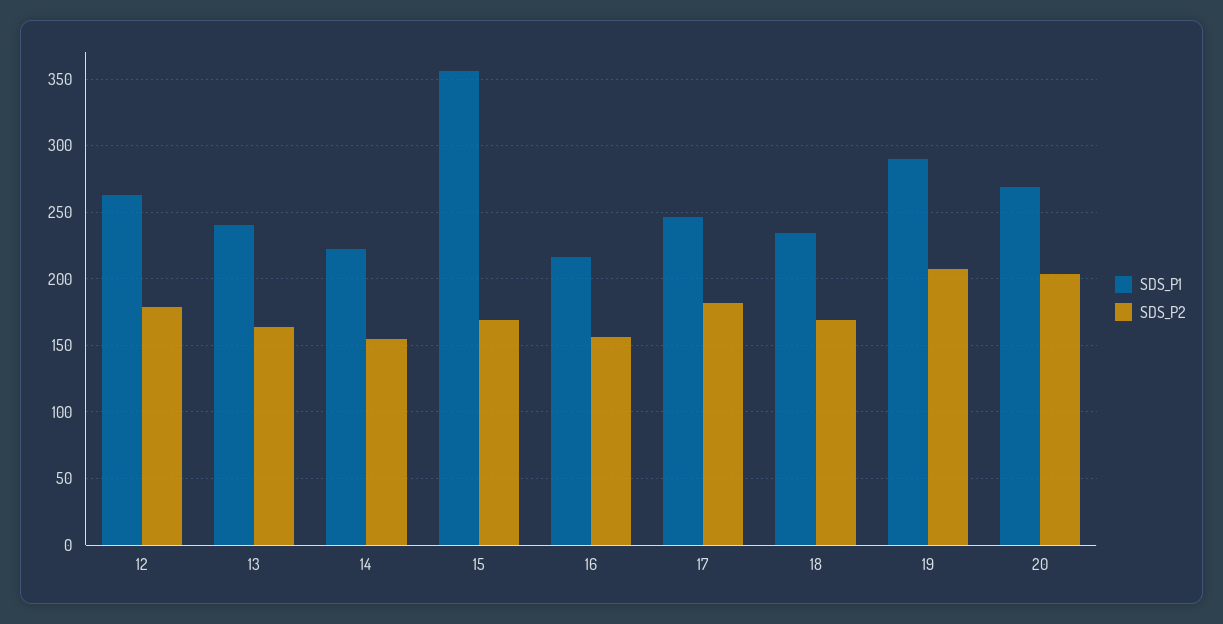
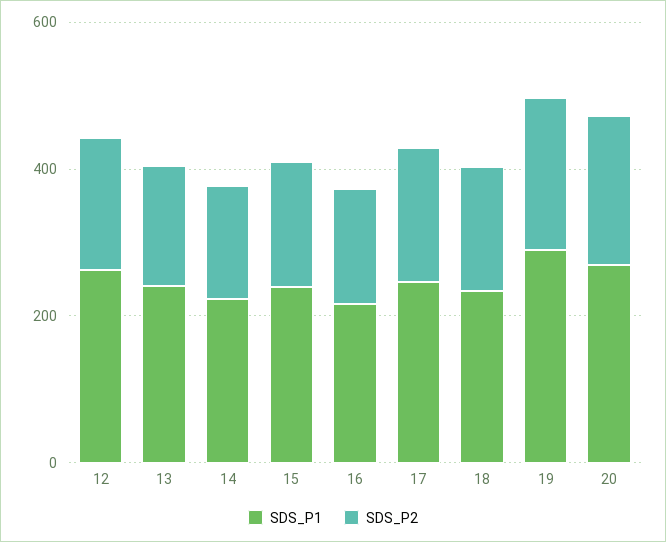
  {
    "SDS_P1": {
      "12": 265,
      "13": 240,
      "14": 220,
-     "15": 355,
+     "15": 250,
      "16": 215,
      "17": 245,
      "18": 235,
      "19": 290,
      "20": 270
    },
    "SDS_P2": {
      "12": 180,
      "13": 165,
      "14": 155,
      "15": 170,
      "16": 155,
      "17": 180,
      "18": 170,
      "19": 205,
      "20": 205
    }
  }

